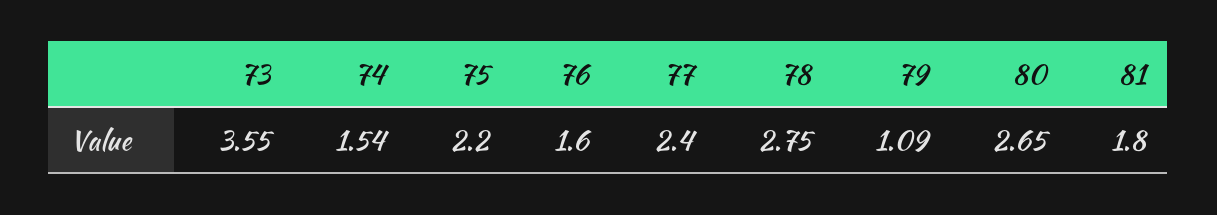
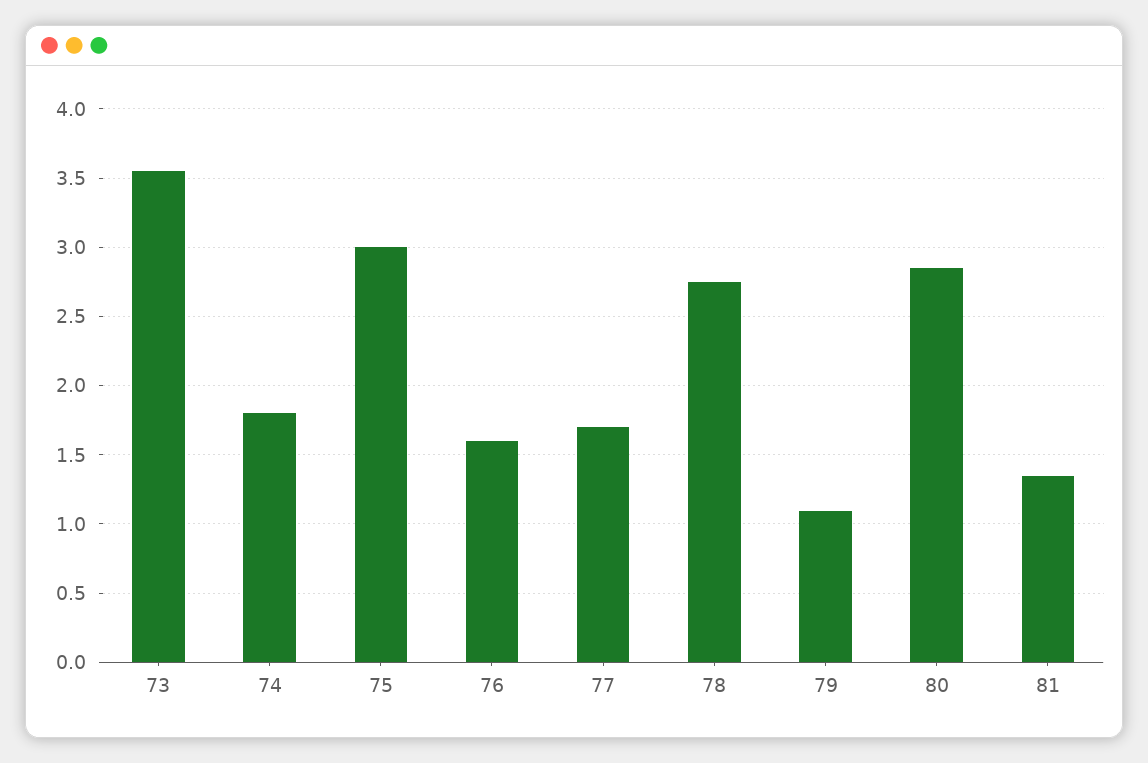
  {
    "73": 3.55,
-   "74": 1.54,
+   "74": 1.8,
-   "75": 2.2,
+   "75": 3,
    "76": 1.6,
-   "77": 2.4,
+   "77": 1.7,
    "78": 2.75,
    "79": 1.09,
-   "80": 2.65,
+   "80": 2.85,
-   "81": 1.8
+   "81": 1.35
  }

